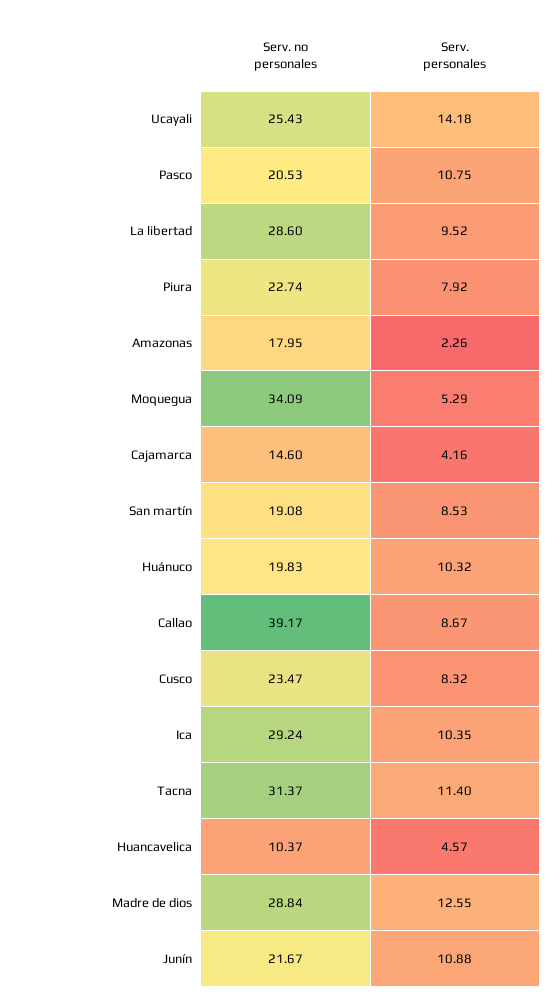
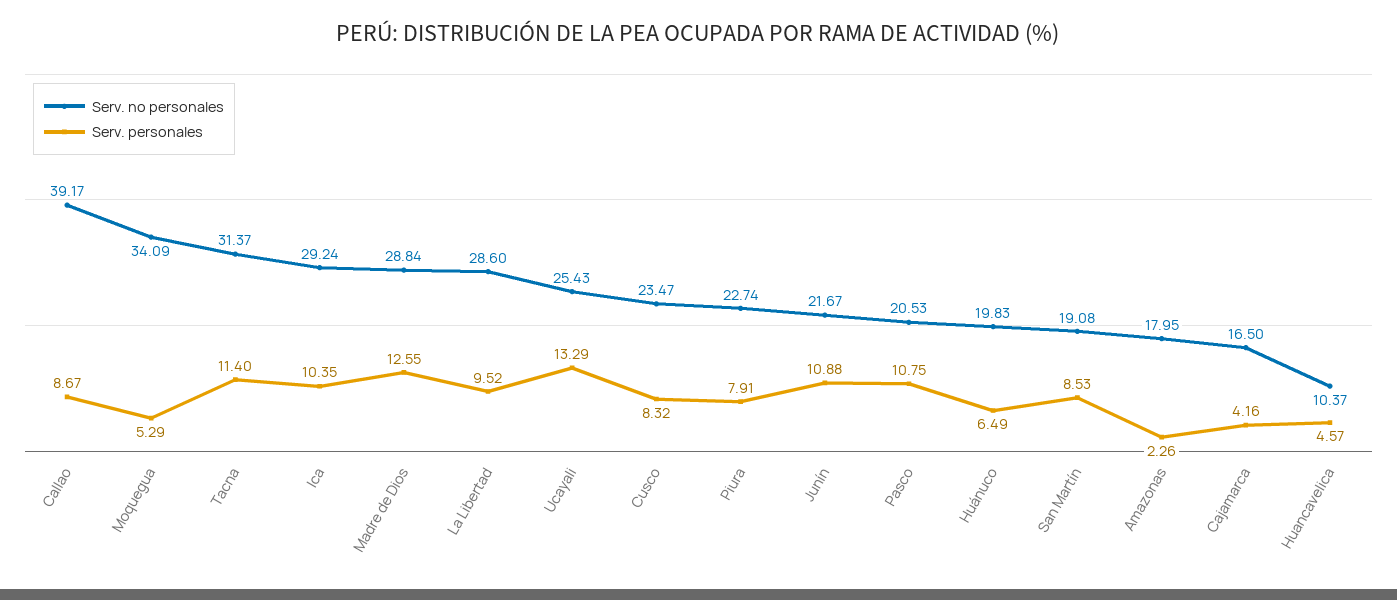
  {
    "Serv. no personales": {
      "Ucayali": 25.43,
      "Pasco": 20.53,
      "La libertad": 28.6,
      "Piura": 22.74,
      "Amazonas": 17.95,
      "Moquegua": 34.09,
-     "Cajamarca": 14.6,
+     "Cajamarca": 16.5,
      "San martín": 19.08,
      "Huánuco": 19.83,
      "Callao": 39.17,
      "Cusco": 23.47,
      "Ica": 29.24,
      "Tacna": 31.37,
      "Huancavelica": 10.37,
      "Madre de dios": 28.84,
      "Junín": 21.67
    },
    "Serv. personales": {
-     "Ucayali": 14.18,
+     "Ucayali": 13.29,
      "Pasco": 10.75,
      "La libertad": 9.52,
-     "Piura": 7.92,
+     "Piura": 7.91,
      "Amazonas": 2.26,
      "Moquegua": 5.29,
      "Cajamarca": 4.16,
      "San martín": 8.53,
-     "Huánuco": 10.32,
+     "Huánuco": 6.49,
      "Callao": 8.67,
      "Cusco": 8.32,
      "Ica": 10.35,
      "Tacna": 11.4,
      "Huancavelica": 4.57,
      "Madre de dios": 12.55,
      "Junín": 10.88
    }
  }

